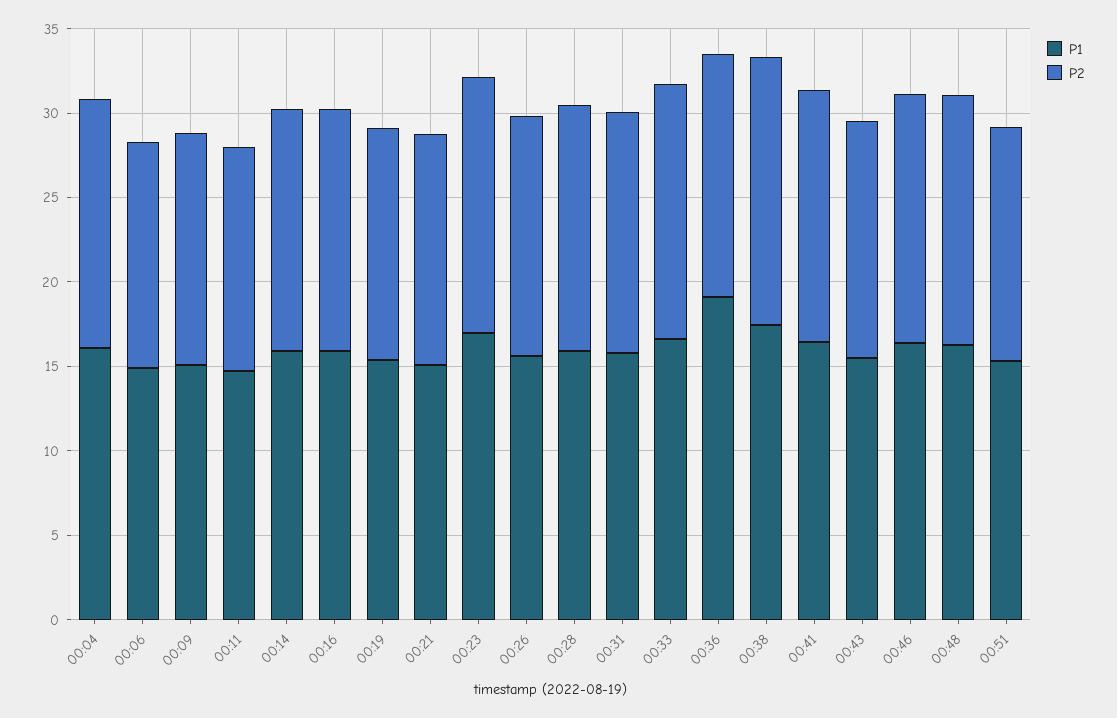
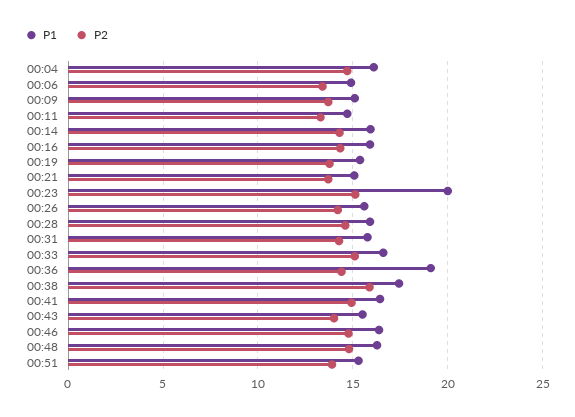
  {
    "P1": {
      "00:04": 16,
      "00:06": 15,
      "00:09": 15,
      "00:11": 14.5,
      "00:14": 16,
      "00:16": 16,
      "00:19": 15.5,
      "00:21": 15,
-     "00:23": 17,
+     "00:23": 20,
      "00:26": 15.5,
      "00:28": 16,
      "00:31": 16,
      "00:33": 16.5,
      "00:36": 19,
      "00:38": 17.5,
      "00:41": 16.5,
      "00:43": 15.5,
      "00:46": 16.5,
      "00:48": 16.5,
      "00:51": 15.5
    },
    "P2": {
      "00:04": 14.5,
      "00:06": 13.5,
      "00:09": 13.5,
      "00:11": 13.5,
      "00:14": 14.5,
      "00:16": 14.5,
      "00:19": 14,
      "00:21": 13.5,
      "00:23": 15,
      "00:26": 14,
      "00:28": 14.5,
      "00:31": 14.5,
      "00:33": 15,
      "00:36": 14.5,
      "00:38": 16,
      "00:41": 15,
      "00:43": 14,
      "00:46": 15,
      "00:48": 15,
      "00:51": 14
    }
  }

